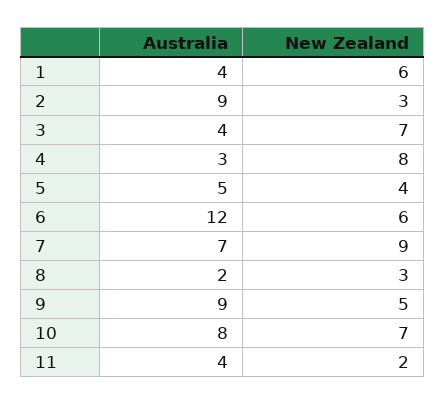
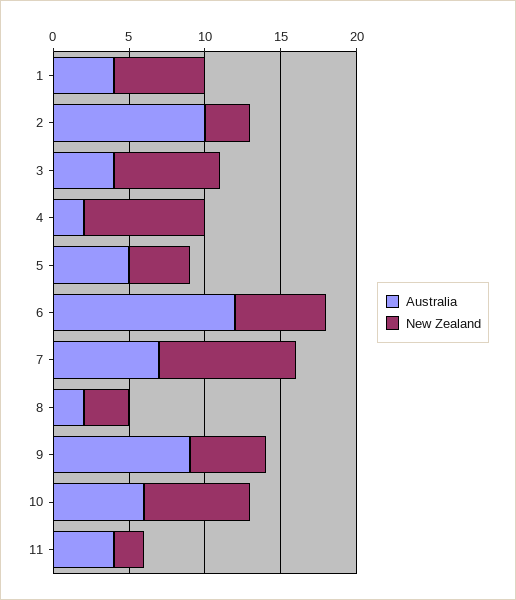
  {
    "Australia": {
      "1": 4,
-     "2": 9,
+     "2": 10,
      "3": 4,
-     "4": 3,
+     "4": 2,
      "5": 5,
      "6": 12,
      "7": 7,
      "8": 2,
      "9": 9,
-     "10": 8,
+     "10": 6,
      "11": 4
    },
    "New Zealand": {
      "1": 6,
      "2": 3,
      "3": 7,
      "4": 8,
      "5": 4,
      "6": 6,
      "7": 9,
      "8": 3,
      "9": 5,
      "10": 7,
      "11": 2
    }
  }

